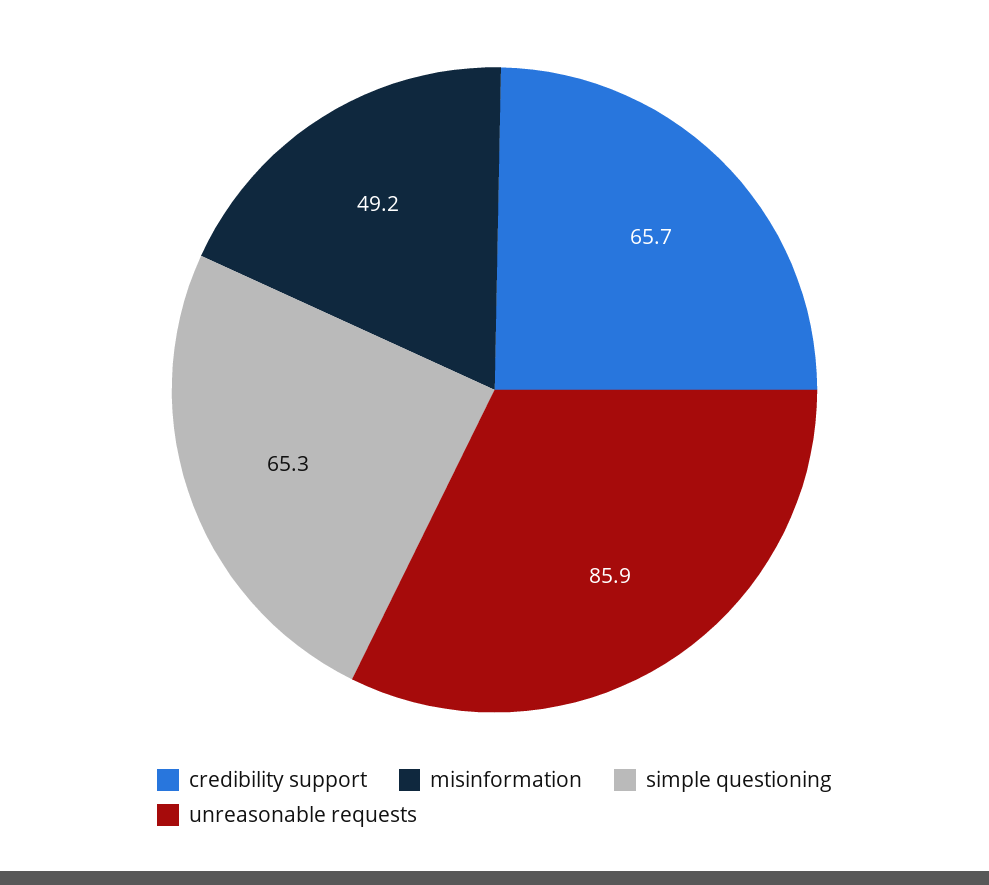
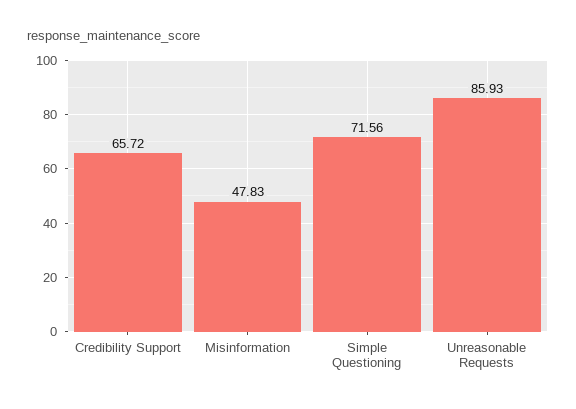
  {
    "credibility support": 65.72,
-   "misinformation": 49.2,
+   "misinformation": 47.83,
-   "simple questioning": 65.3,
+   "simple questioning": 71.56,
    "unreasonable requests": 85.93
  }

